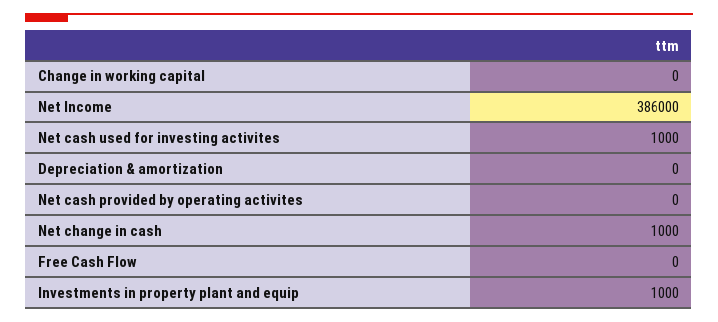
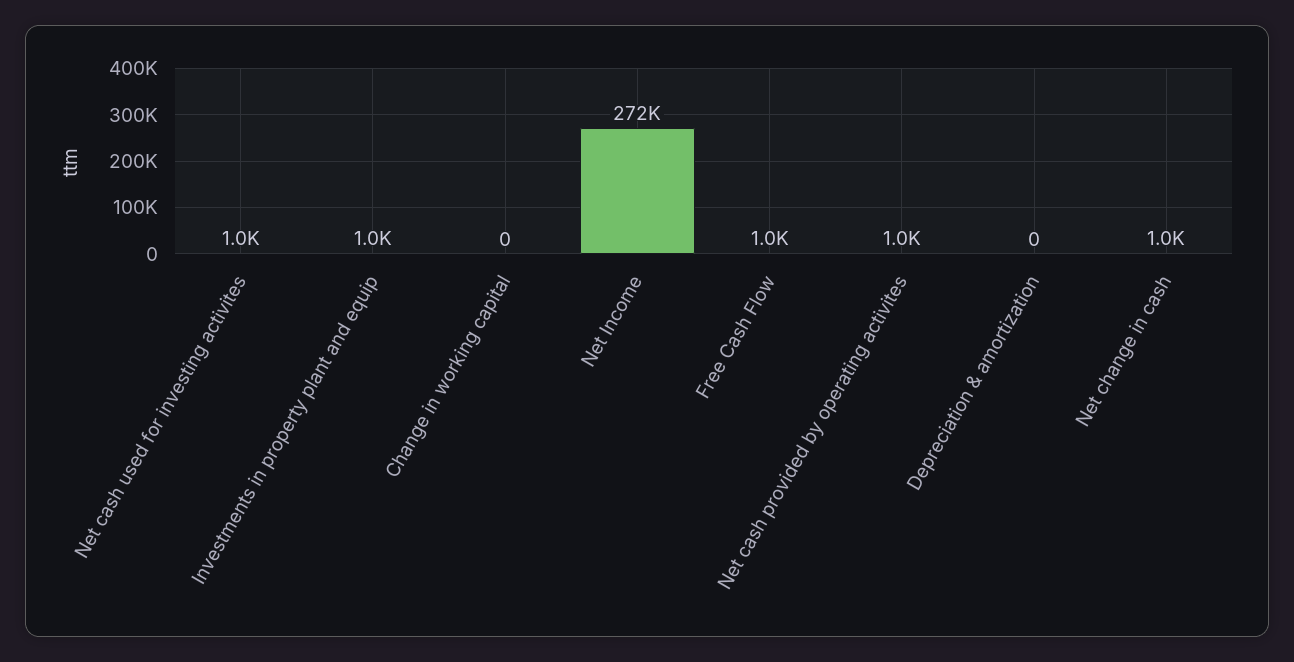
  {
    "Change in working capital": 0,
-   "Net Income": 386000,
+   "Net Income": 272000,
    "Net cash used for investing activites": 1000,
    "Depreciation & amortization": 0,
-   "Net cash provided by operating activites": 0,
+   "Net cash provided by operating activites": 1000,
    "Net change in cash": 1000,
-   "Free Cash Flow": 0,
+   "Free Cash Flow": 1000,
    "Investments in property plant and equip": 1000
  }

